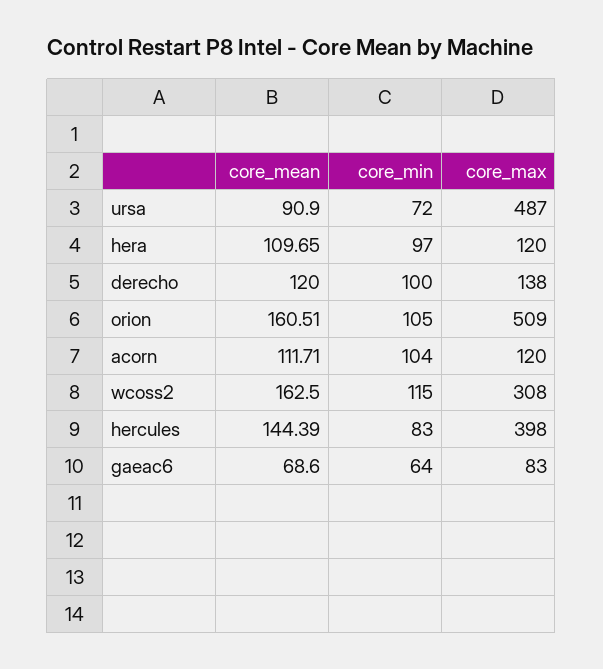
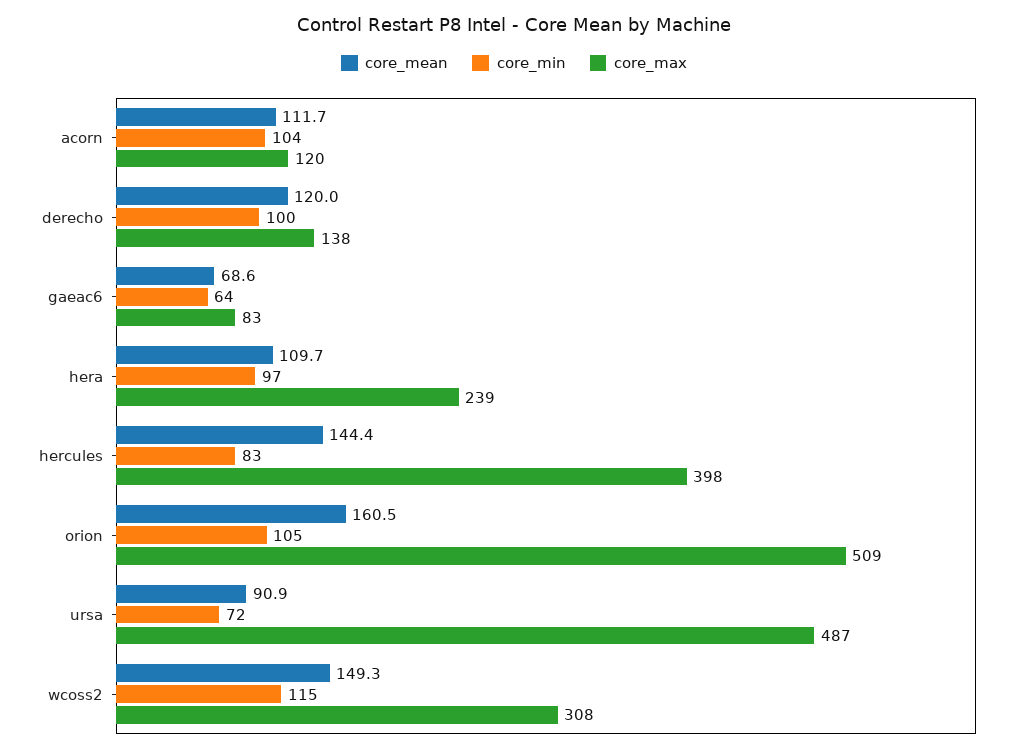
  {
    "core_mean": {
      "ursa": 90.9,
      "hera": 109.65,
      "derecho": 120,
      "orion": 160.51,
      "acorn": 111.71,
-     "wcoss2": 162.5,
+     "wcoss2": 149.3,
      "hercules": 144.39,
      "gaeac6": 68.6
    },
    "core_min": {
      "ursa": 72,
      "hera": 97,
      "derecho": 100,
      "orion": 105,
      "acorn": 104,
      "wcoss2": 115,
      "hercules": 83,
      "gaeac6": 64
    },
    "core_max": {
      "ursa": 487,
-     "hera": 120,
+     "hera": 239,
      "derecho": 138,
      "orion": 509,
      "acorn": 120,
      "wcoss2": 308,
      "hercules": 398,
      "gaeac6": 83
    }
  }

